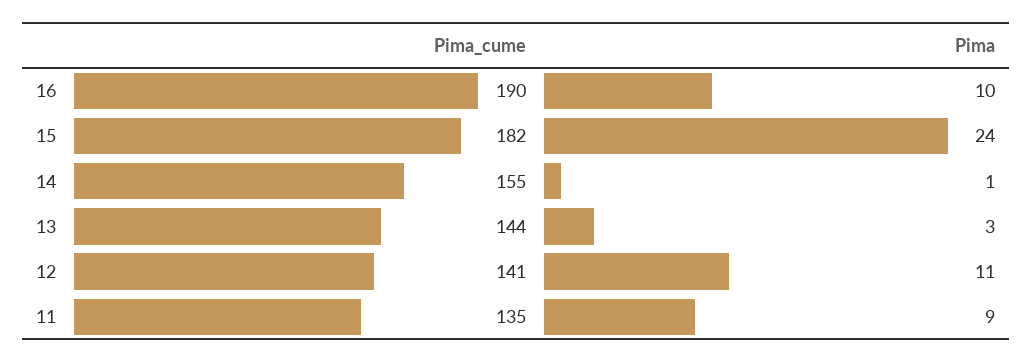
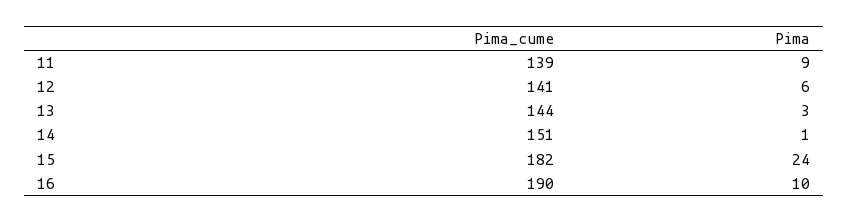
  {
    "Pima_cume": {
      "16": 190,
      "15": 182,
-     "14": 155,
+     "14": 151,
      "13": 144,
      "12": 141,
-     "11": 135
+     "11": 139
    },
    "Pima": {
      "16": 10,
      "15": 24,
      "14": 1,
      "13": 3,
-     "12": 11,
+     "12": 6,
      "11": 9
    }
  }

